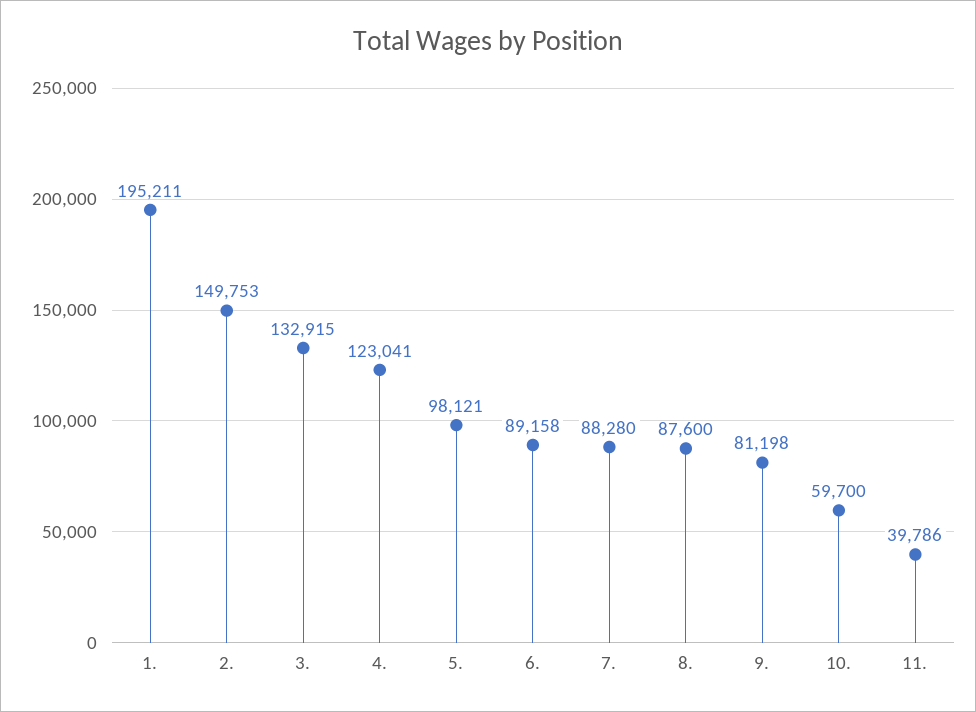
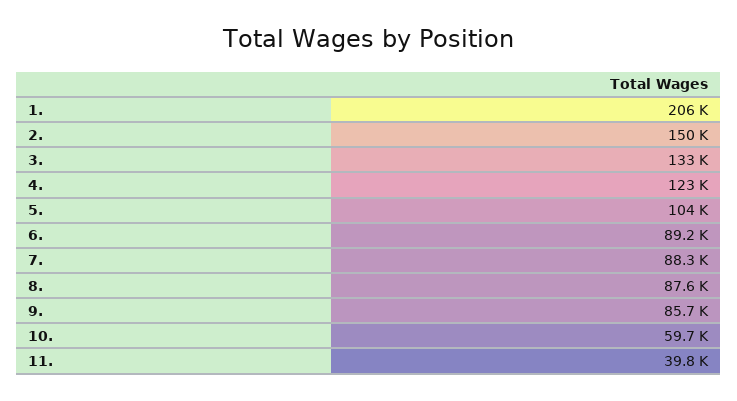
  {
-   "1.": 195211,
+   "1.": 206000,
    "2.": 149753,
    "3.": 132915,
    "4.": 123041,
-   "5.": 98121,
+   "5.": 104000,
    "6.": 89158,
    "7.": 88280,
    "8.": 87600,
-   "9.": 81198,
+   "9.": 85700,
    "10.": 59700,
    "11.": 39786
  }

